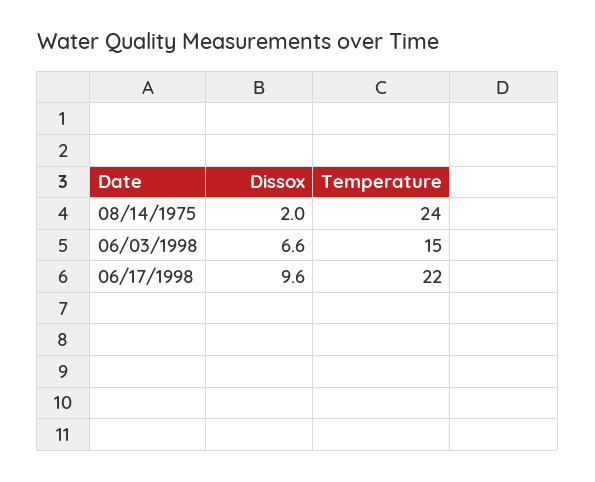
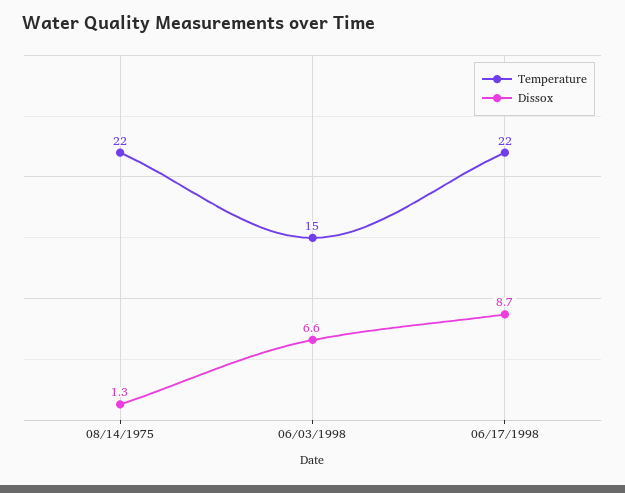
  {
    "Dissox": {
-     "08/14/1975": 2,
+     "08/14/1975": 1.3,
      "06/03/1998": 6.6,
-     "06/17/1998": 9.6
+     "06/17/1998": 8.7
    },
    "Temperature": {
-     "08/14/1975": 24,
+     "08/14/1975": 22,
      "06/03/1998": 15,
      "06/17/1998": 22
    }
  }

